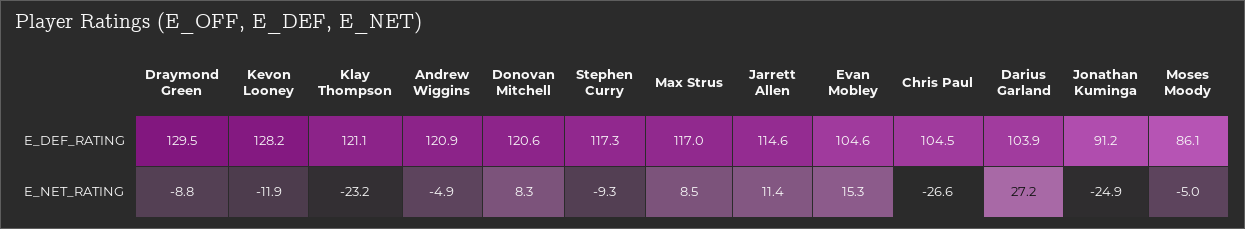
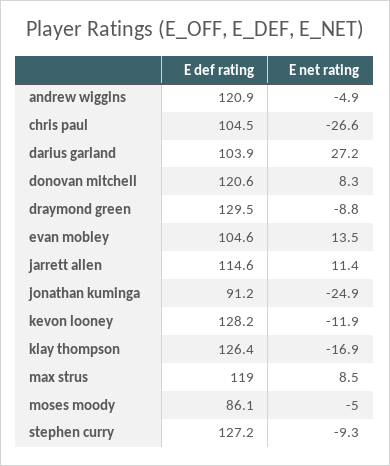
  {
    "Draymond Green": {
      "E_DEF_RATING": 129.5,
      "E_NET_RATING": -8.8
    },
    "Kevon Looney": {
      "E_DEF_RATING": 128.2,
      "E_NET_RATING": -11.9
    },
    "Klay Thompson": {
-     "E_DEF_RATING": 121.1,
+     "E_DEF_RATING": 126.4,
-     "E_NET_RATING": -23.2
+     "E_NET_RATING": -16.9
    },
    "Andrew Wiggins": {
      "E_DEF_RATING": 120.9,
      "E_NET_RATING": -4.9
    },
    "Donovan Mitchell": {
      "E_DEF_RATING": 120.6,
      "E_NET_RATING": 8.3
    },
    "Stephen Curry": {
-     "E_DEF_RATING": 117.3,
+     "E_DEF_RATING": 127.2,
      "E_NET_RATING": -9.3
    },
    "Max Strus": {
-     "E_DEF_RATING": 117,
+     "E_DEF_RATING": 119,
      "E_NET_RATING": 8.5
    },
    "Jarrett Allen": {
      "E_DEF_RATING": 114.6,
      "E_NET_RATING": 11.4
    },
    "Evan Mobley": {
      "E_DEF_RATING": 104.6,
-     "E_NET_RATING": 15.3
+     "E_NET_RATING": 13.5
    },
    "Chris Paul": {
      "E_DEF_RATING": 104.5,
      "E_NET_RATING": -26.6
    },
    "Darius Garland": {
      "E_DEF_RATING": 103.9,
      "E_NET_RATING": 27.2
    },
    "Jonathan Kuminga": {
      "E_DEF_RATING": 91.2,
      "E_NET_RATING": -24.9
    },
    "Moses Moody": {
      "E_DEF_RATING": 86.1,
      "E_NET_RATING": -5
    }
  }

